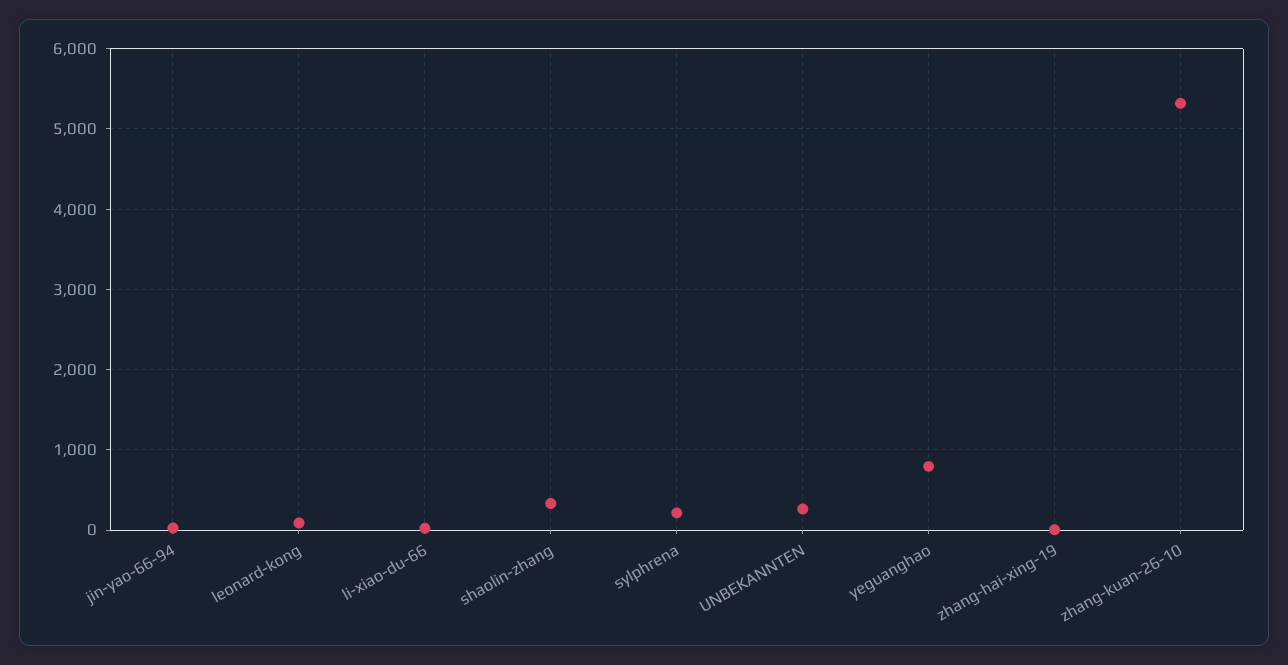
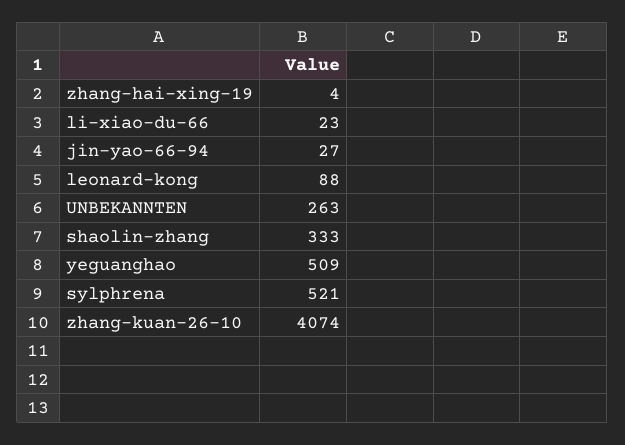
  {
    "jin-yao-66-94": 27,
    "leonard-kong": 88,
    "li-xiao-du-66": 23,
    "shaolin-zhang": 333,
-   "sylphrena": 200,
+   "sylphrena": 521,
    "UNBEKANNTEN": 263,
-   "yeguanghao": 800,
+   "yeguanghao": 509,
    "zhang-hai-xing-19": 4,
-   "zhang-kuan-26-10": 5300
+   "zhang-kuan-26-10": 4074
  }

